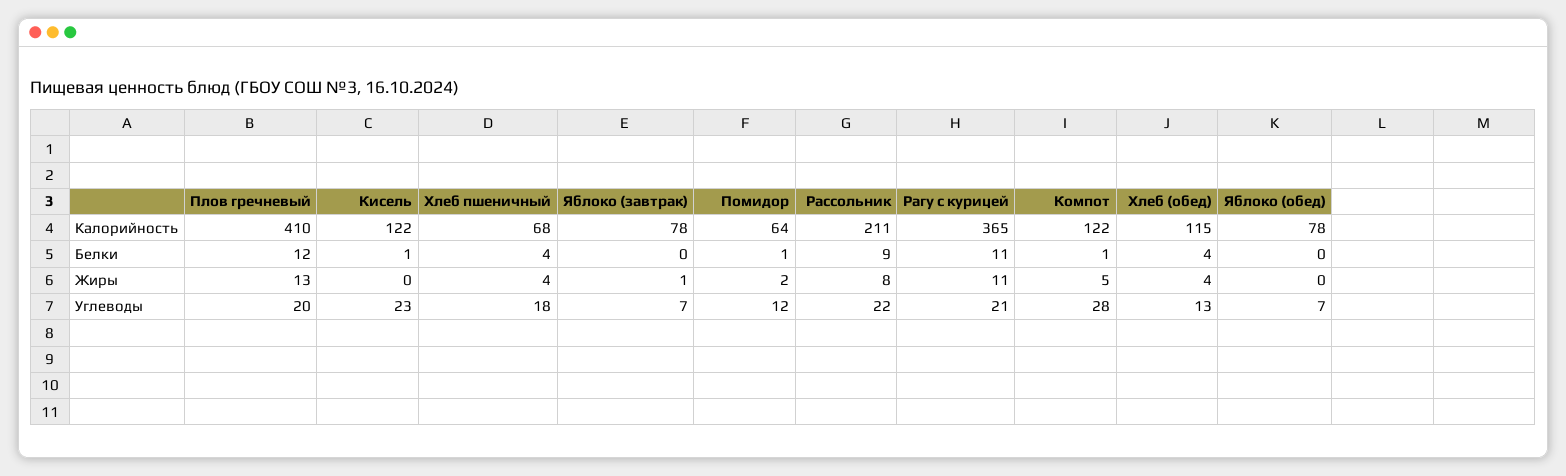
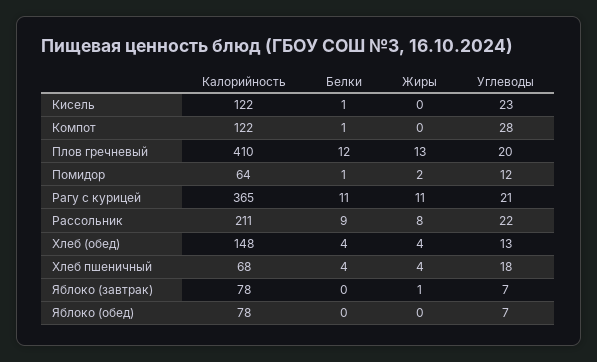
  {
    "Плов гречневый": {
      "Калорийность": 410,
      "Белки": 12,
      "Жиры": 13,
      "Углеводы": 20
    },
    "Кисель": {
      "Калорийность": 122,
      "Белки": 1,
      "Жиры": 0,
      "Углеводы": 23
    },
    "Хлеб пшеничный": {
      "Калорийность": 68,
      "Белки": 4,
      "Жиры": 4,
      "Углеводы": 18
    },
    "Яблоко (завтрак)": {
      "Калорийность": 78,
      "Белки": 0,
      "Жиры": 1,
      "Углеводы": 7
    },
    "Помидор": {
      "Калорийность": 64,
      "Белки": 1,
      "Жиры": 2,
      "Углеводы": 12
    },
    "Рассольник": {
      "Калорийность": 211,
      "Белки": 9,
      "Жиры": 8,
      "Углеводы": 22
    },
    "Рагу с курицей": {
      "Калорийность": 365,
      "Белки": 11,
      "Жиры": 11,
      "Углеводы": 21
    },
    "Компот": {
      "Калорийность": 122,
      "Белки": 1,
-     "Жиры": 5,
+     "Жиры": 0,
      "Углеводы": 28
    },
    "Хлеб (обед)": {
-     "Калорийность": 115,
+     "Калорийность": 148,
      "Белки": 4,
      "Жиры": 4,
      "Углеводы": 13
    },
    "Яблоко (обед)": {
      "Калорийность": 78,
      "Белки": 0,
      "Жиры": 0,
      "Углеводы": 7
    }
  }

